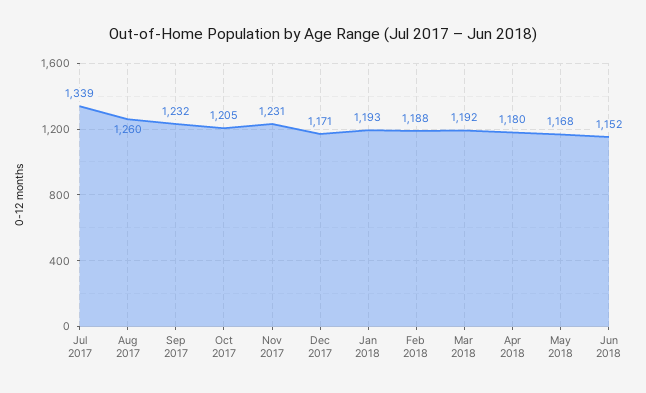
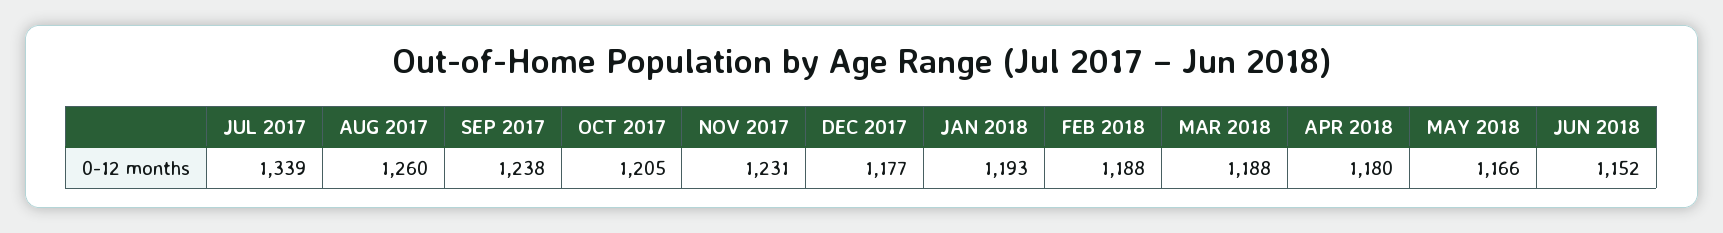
  {
    "Jul 2017": 1339,
    "Aug 2017": 1260,
-   "Sep 2017": 1232,
+   "Sep 2017": 1238,
    "Oct 2017": 1205,
    "Nov 2017": 1231,
-   "Dec 2017": 1171,
+   "Dec 2017": 1177,
    "Jan 2018": 1193,
    "Feb 2018": 1188,
-   "Mar 2018": 1192,
+   "Mar 2018": 1188,
    "Apr 2018": 1180,
-   "May 2018": 1168,
+   "May 2018": 1166,
    "Jun 2018": 1152
  }

